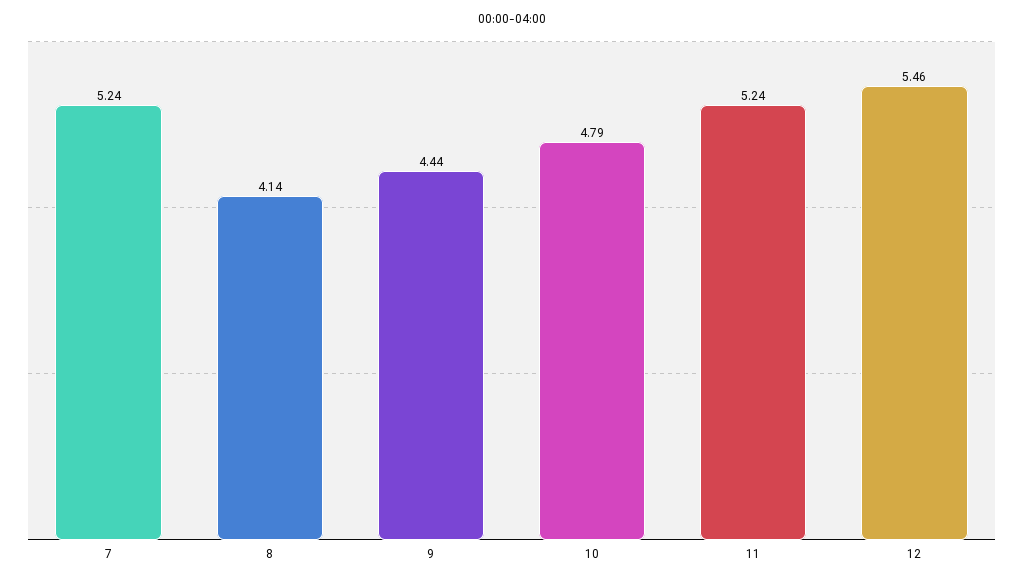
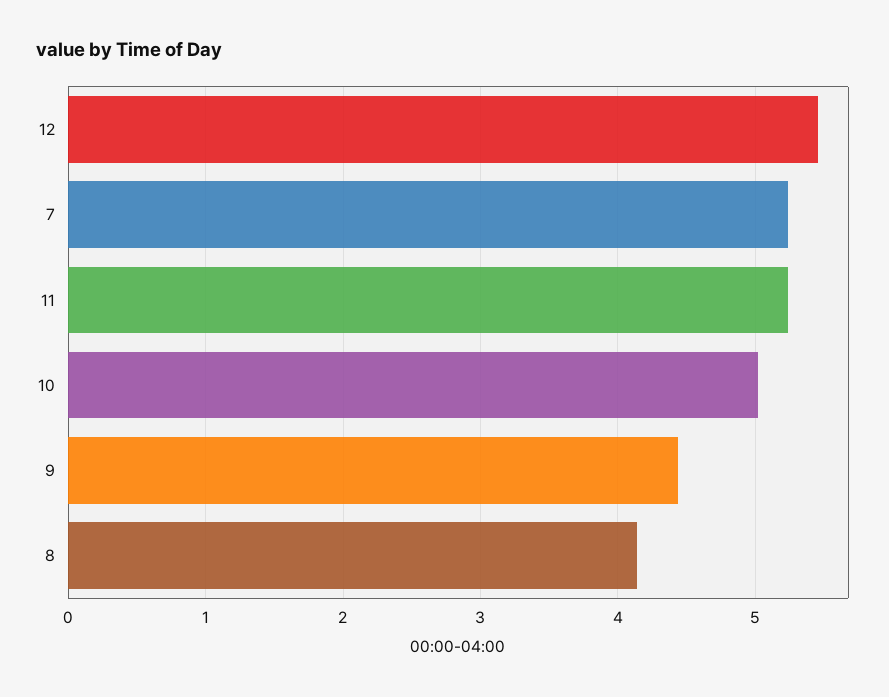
  {
    "7": 5.24,
    "8": 4.14,
    "9": 4.44,
-   "10": 4.79,
+   "10": 5,
    "11": 5.24,
    "12": 5.46
  }

